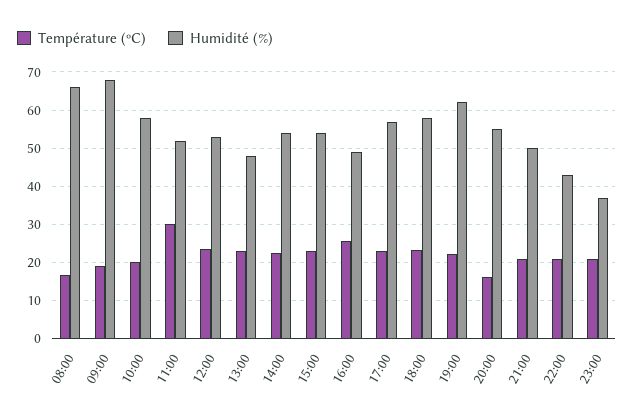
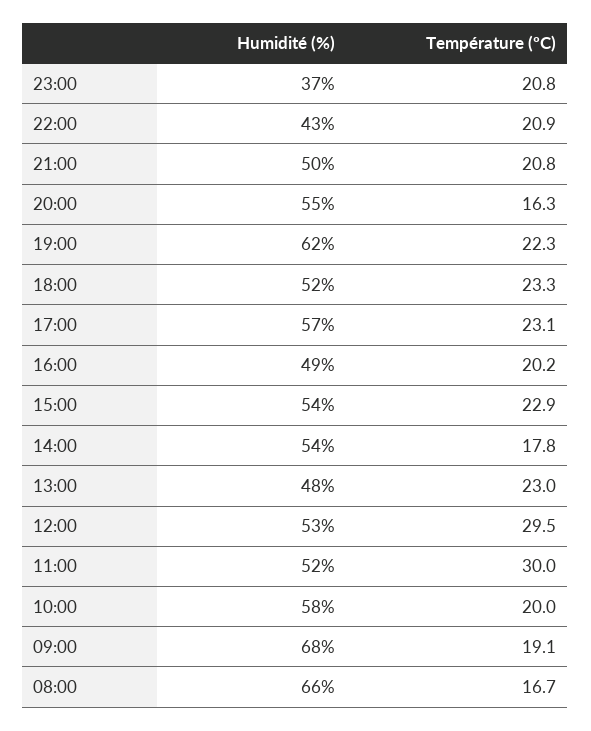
  {
    "Température (ºC)": {
      "08:00": 16.7,
      "09:00": 19.1,
      "10:00": 20,
      "11:00": 30,
-     "12:00": 24,
+     "12:00": 29.5,
      "13:00": 23,
-     "14:00": 22,
+     "14:00": 17.8,
      "15:00": 22.9,
-     "16:00": 26,
+     "16:00": 20.2,
      "17:00": 23.1,
      "18:00": 23.3,
      "19:00": 22.3,
      "20:00": 16.3,
      "21:00": 20.8,
      "22:00": 20.9,
      "23:00": 20.8
    },
    "Humidité (%)": {
      "08:00": 66,
      "09:00": 68,
      "10:00": 58,
      "11:00": 52,
      "12:00": 53,
      "13:00": 48,
      "14:00": 54,
      "15:00": 54,
      "16:00": 49,
      "17:00": 57,
-     "18:00": 58,
+     "18:00": 52,
      "19:00": 62,
      "20:00": 55,
      "21:00": 50,
      "22:00": 43,
      "23:00": 37
    }
  }

